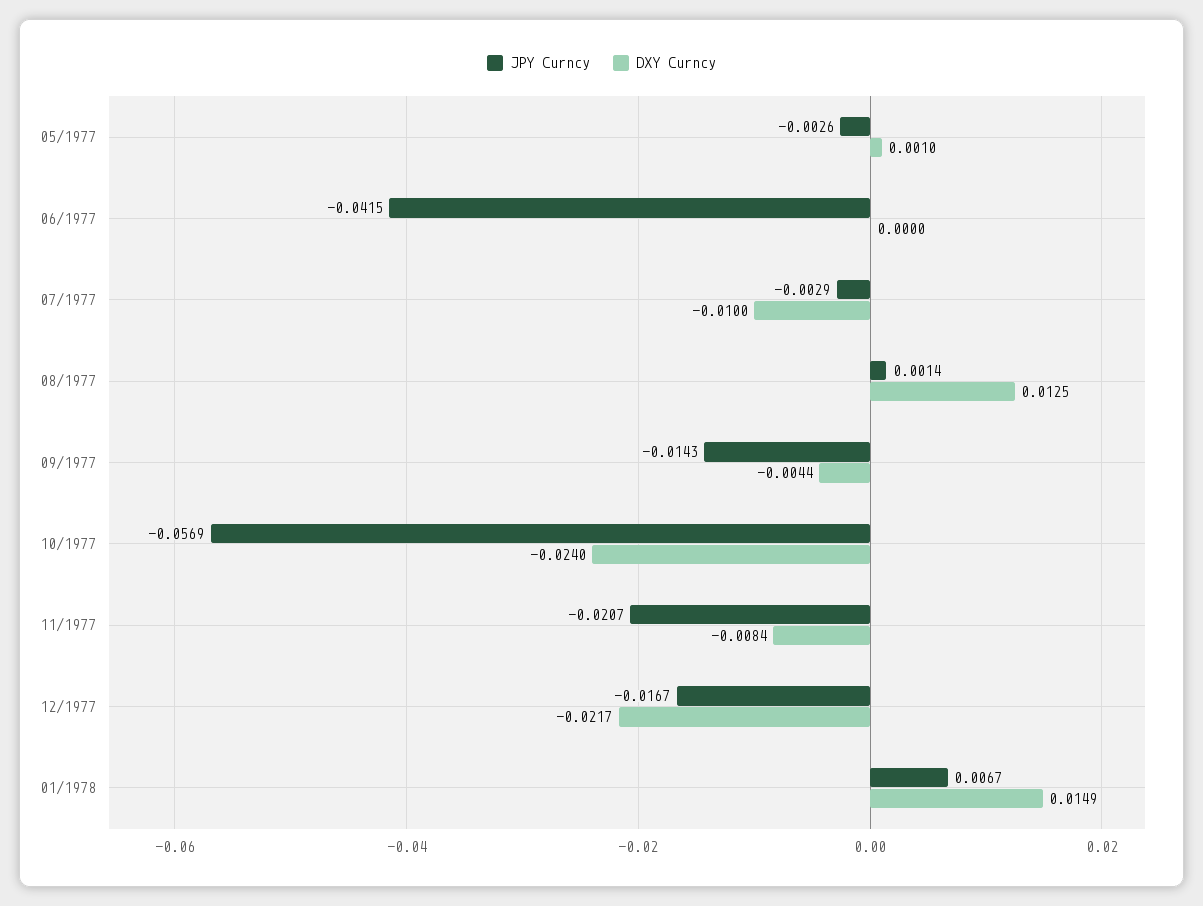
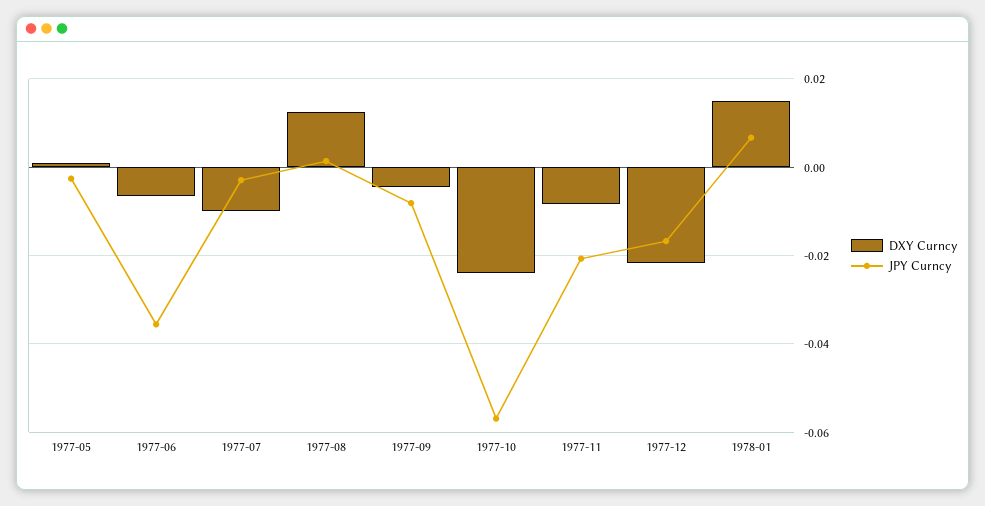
  {
    "JPY Curncy": {
      "05/1977": -0.0026,
-     "06/1977": -0.0415,
+     "06/1977": -0.036,
      "07/1977": -0.0029,
      "08/1977": 0.0014,
-     "09/1977": -0.0143,
+     "09/1977": -0.008,
      "10/1977": -0.0569,
      "11/1977": -0.0207,
      "12/1977": -0.0167,
      "01/1978": 0.0067
    },
    "DXY Curncy": {
      "05/1977": 0.001,
-     "06/1977": 0,
+     "06/1977": -0.006,
      "07/1977": -0.01,
      "08/1977": 0.0125,
      "09/1977": -0.0044,
      "10/1977": -0.024,
      "11/1977": -0.0084,
      "12/1977": -0.0217,
      "01/1978": 0.0149
    }
  }

